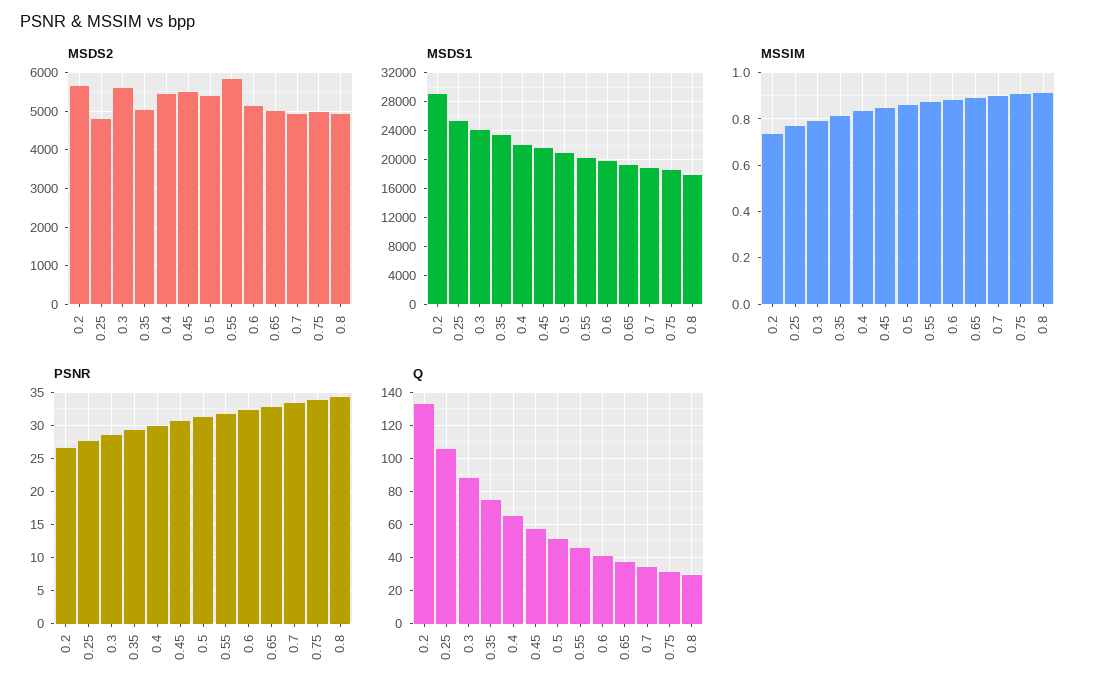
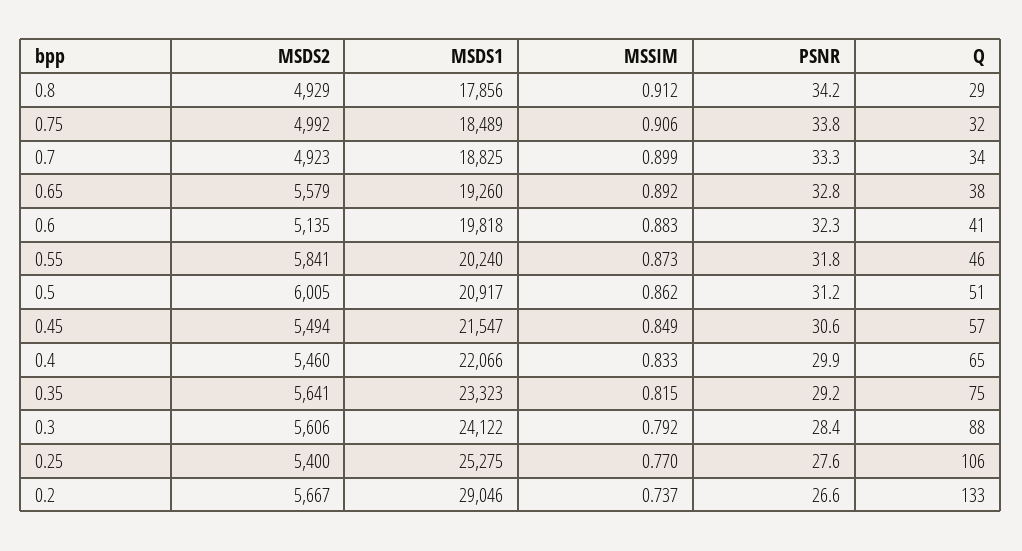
  {
    "MSDS2": {
      "0.2": 5667,
-     "0.25": 4800,
+     "0.25": 5400,
      "0.3": 5606,
-     "0.35": 5000,
+     "0.35": 5641,
      "0.4": 5460,
      "0.45": 5494,
-     "0.5": 5400,
+     "0.5": 6005,
      "0.55": 5841,
      "0.6": 5135,
-     "0.65": 5000,
+     "0.65": 5579,
      "0.7": 4923,
      "0.75": 4992,
      "0.8": 4929
    },
    "MSDS1": {
      "0.2": 29046,
      "0.25": 25275,
      "0.3": 24122,
      "0.35": 23323,
      "0.4": 22066,
      "0.45": 21547,
      "0.5": 20917,
      "0.55": 20240,
      "0.6": 19818,
      "0.65": 19260,
      "0.7": 18825,
      "0.75": 18489,
      "0.8": 17856
    },
    "MSSIM": {
      "0.2": 0.737,
      "0.25": 0.77,
      "0.3": 0.792,
      "0.35": 0.815,
      "0.4": 0.833,
      "0.45": 0.849,
      "0.5": 0.862,
      "0.55": 0.873,
      "0.6": 0.883,
      "0.65": 0.892,
      "0.7": 0.899,
      "0.75": 0.906,
      "0.8": 0.912
    },
    "PSNR": {
      "0.2": 26.6,
      "0.25": 27.6,
      "0.3": 28.4,
      "0.35": 29.2,
      "0.4": 29.9,
      "0.45": 30.6,
      "0.5": 31.2,
      "0.55": 31.8,
      "0.6": 32.3,
      "0.65": 32.8,
      "0.7": 33.3,
      "0.75": 33.8,
      "0.8": 34.2
    },
    "Q": {
      "0.2": 133,
      "0.25": 106,
      "0.3": 88,
      "0.35": 75,
      "0.4": 65,
      "0.45": 57,
      "0.5": 51,
      "0.55": 46,
      "0.6": 41,
      "0.65": 38,
      "0.7": 34,
      "0.75": 32,
      "0.8": 29
    }
  }

